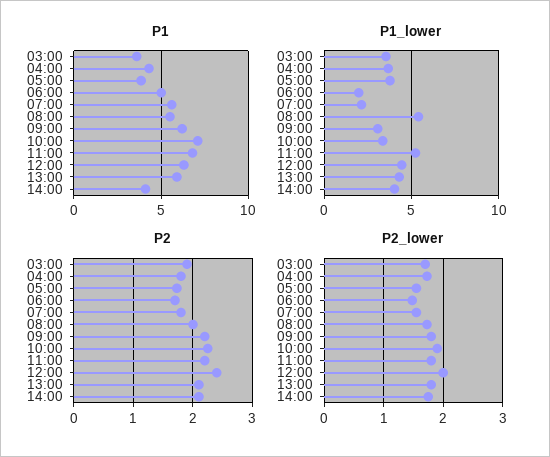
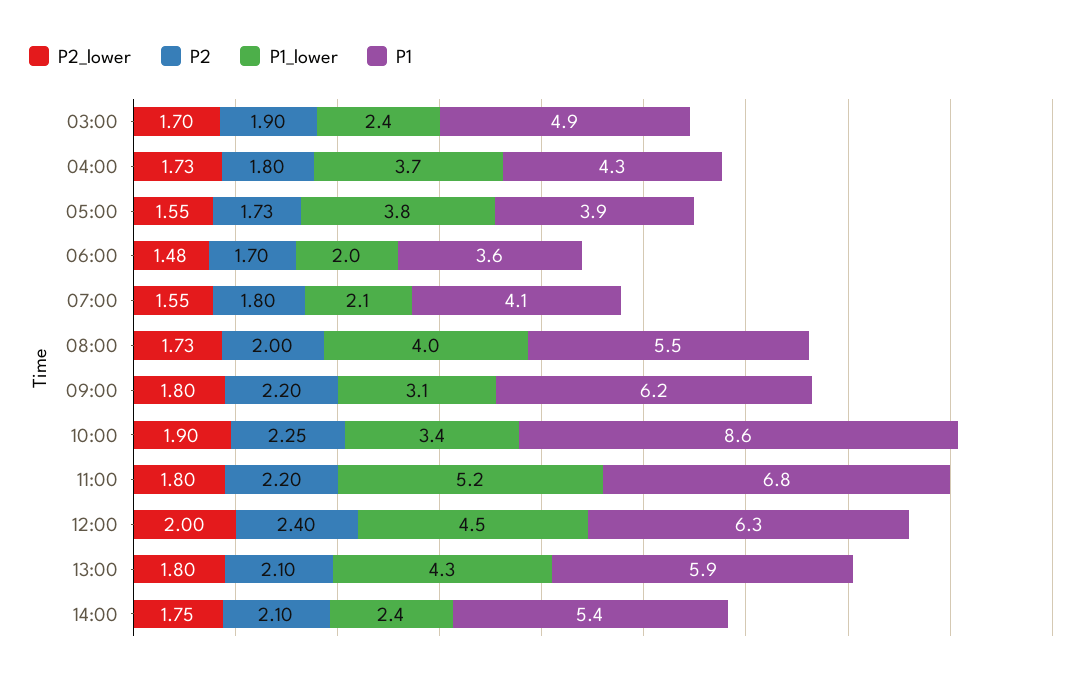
  {
    "P1": {
-     "03:00": 3.5,
+     "03:00": 4.9,
      "04:00": 4.3,
      "05:00": 3.9,
-     "06:00": 5,
+     "06:00": 3.6,
-     "07:00": 5.5,
+     "07:00": 4.1,
      "08:00": 5.5,
      "09:00": 6.2,
-     "10:00": 7,
+     "10:00": 8.6,
      "11:00": 6.8,
      "12:00": 6.3,
      "13:00": 5.9,
-     "14:00": 4
+     "14:00": 5.4
    },
    "P1_lower": {
-     "03:00": 3.5,
+     "03:00": 2.4,
      "04:00": 3.7,
      "05:00": 3.8,
      "06:00": 2,
      "07:00": 2.1,
-     "08:00": 5.5,
+     "08:00": 4,
      "09:00": 3.1,
      "10:00": 3.4,
      "11:00": 5.2,
      "12:00": 4.5,
      "13:00": 4.3,
-     "14:00": 4
+     "14:00": 2.4
    },
    "P2": {
      "03:00": 1.9,
      "04:00": 1.8,
      "05:00": 1.73,
      "06:00": 1.7,
      "07:00": 1.8,
      "08:00": 2,
      "09:00": 2.2,
      "10:00": 2.25,
      "11:00": 2.2,
      "12:00": 2.4,
      "13:00": 2.1,
      "14:00": 2.1
    },
    "P2_lower": {
      "03:00": 1.7,
      "04:00": 1.73,
      "05:00": 1.55,
      "06:00": 1.48,
      "07:00": 1.55,
      "08:00": 1.73,
      "09:00": 1.8,
      "10:00": 1.9,
      "11:00": 1.8,
      "12:00": 2,
      "13:00": 1.8,
      "14:00": 1.75
    }
  }

